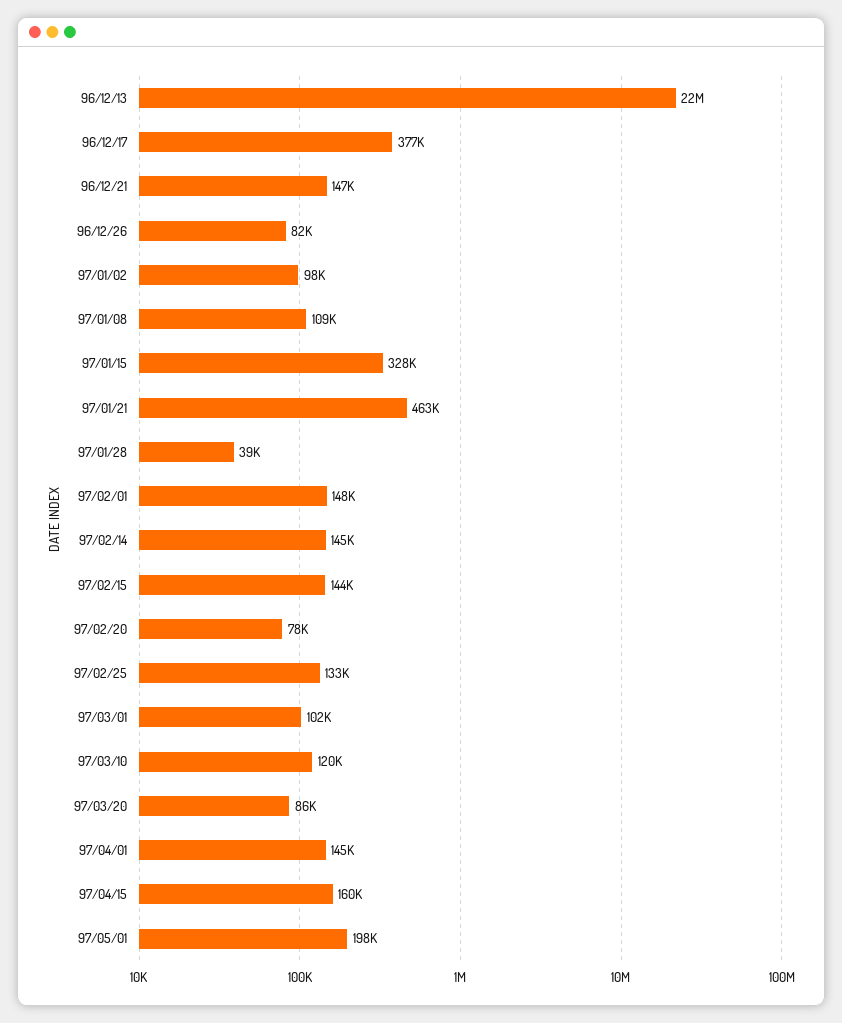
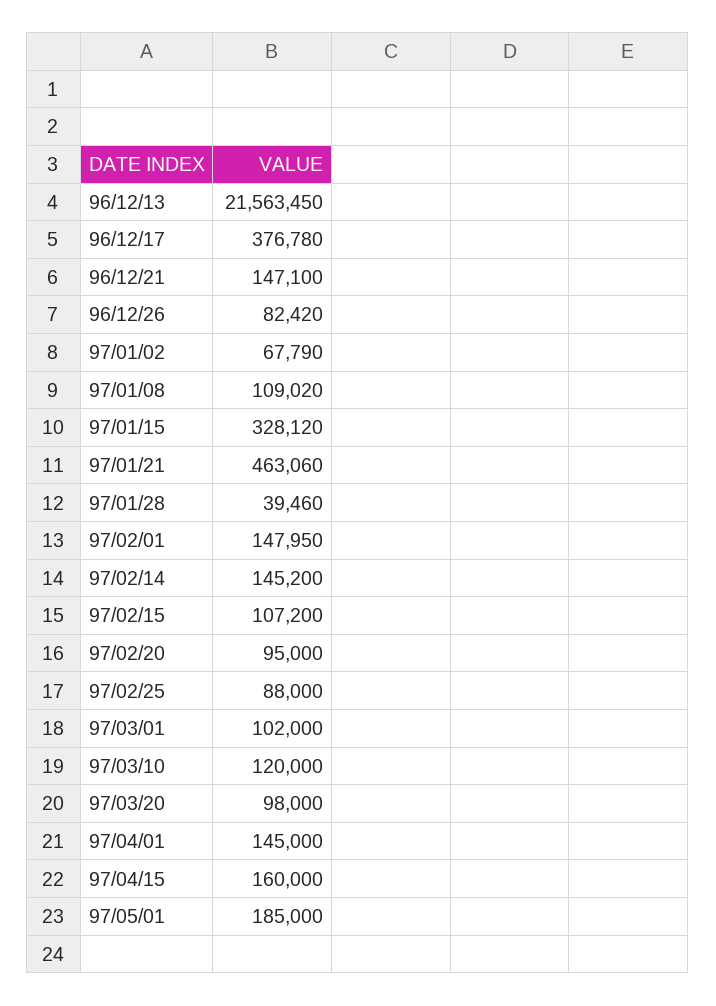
  {
    "96/12/13": 21563450,
    "96/12/17": 376780,
    "96/12/21": 147100,
    "96/12/26": 82420,
-   "97/01/02": 98000,
+   "97/01/02": 67790,
    "97/01/08": 109020,
    "97/01/15": 328120,
    "97/01/21": 463060,
    "97/01/28": 39460,
    "97/02/01": 147950,
    "97/02/14": 145200,
-   "97/02/15": 144000,
+   "97/02/15": 107200,
-   "97/02/20": 78000,
+   "97/02/20": 95000,
-   "97/02/25": 133000,
+   "97/02/25": 88000,
    "97/03/01": 102000,
    "97/03/10": 120000,
-   "97/03/20": 86000,
+   "97/03/20": 98000,
    "97/04/01": 145000,
    "97/04/15": 160000,
-   "97/05/01": 198000
+   "97/05/01": 185000
  }

